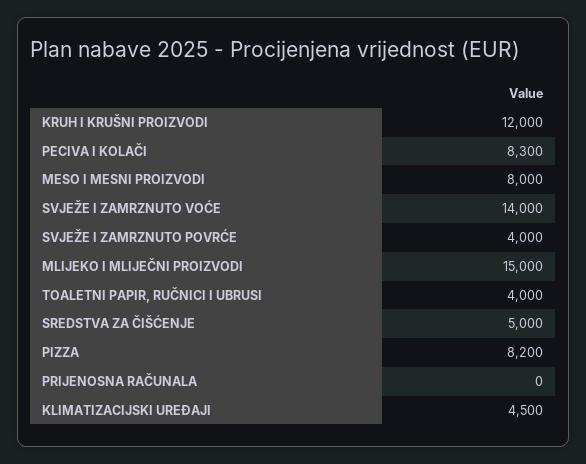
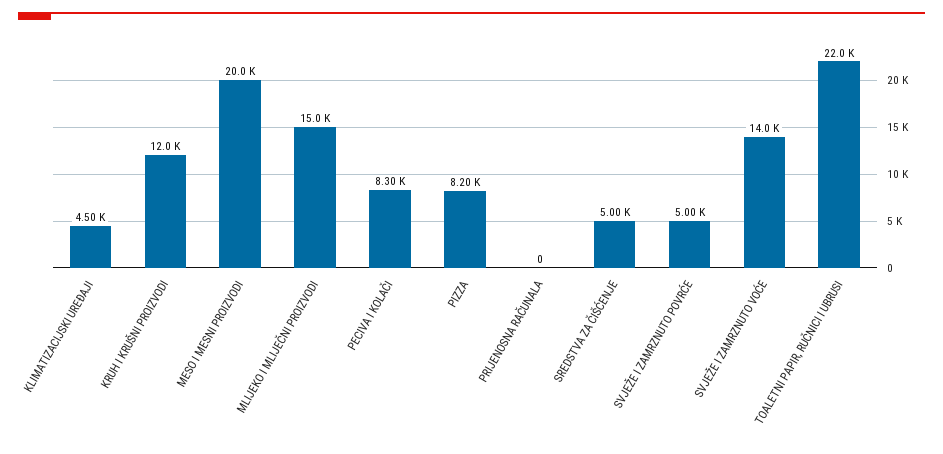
  {
    "KRUH I KRUŠNI PROIZVODI": 12000,
    "PECIVA I KOLAČI": 8300,
-   "MESO I MESNI PROIZVODI": 8000,
+   "MESO I MESNI PROIZVODI": 20000,
    "SVJEŽE I ZAMRZNUTO VOĆE": 14000,
-   "SVJEŽE I ZAMRZNUTO POVRĆE": 4000,
+   "SVJEŽE I ZAMRZNUTO POVRĆE": 5000,
    "MLIJEKO I MLIJEČNI PROIZVODI": 15000,
-   "TOALETNI PAPIR, RUČNICI I UBRUSI": 4000,
+   "TOALETNI PAPIR, RUČNICI I UBRUSI": 22000,
    "SREDSTVA ZA ČIŠĆENJE": 5000,
    "PIZZA": 8200,
    "PRIJENOSNA RAČUNALA": 0,
    "KLIMATIZACIJSKI UREĐAJI": 4500
  }

